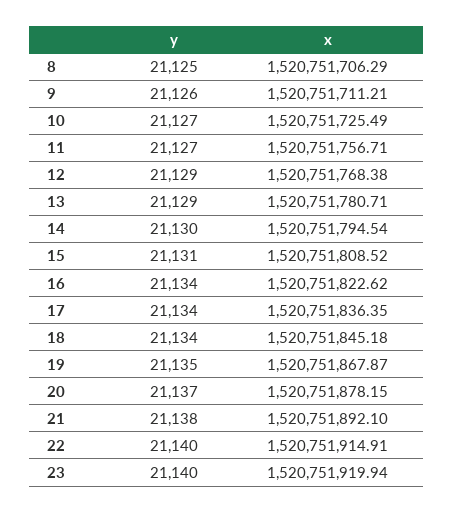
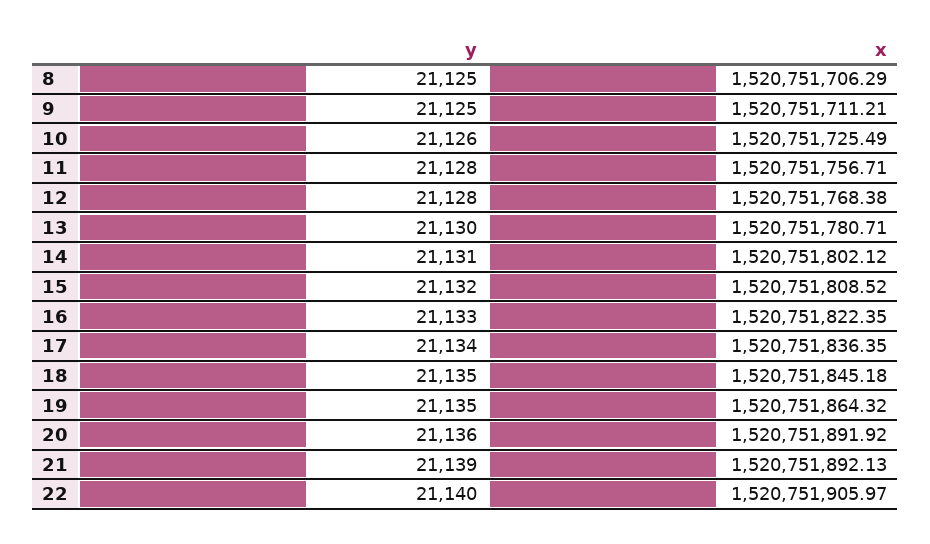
  {
    "y": {
      "8": 21125,
-     "9": 21126,
+     "9": 21125,
-     "10": 21127,
+     "10": 21126,
-     "11": 21127,
+     "11": 21128,
-     "12": 21129,
+     "12": 21128,
-     "13": 21129,
+     "13": 21130,
-     "14": 21130,
+     "14": 21131,
-     "15": 21131,
+     "15": 21132,
-     "16": 21134,
+     "16": 21133,
      "17": 21134,
-     "18": 21134,
+     "18": 21135,
      "19": 21135,
-     "20": 21137,
+     "20": 21136,
-     "21": 21138,
+     "21": 21139,
-     "22": 21140,
+     "22": 21140
-     "23": 21140
    },
    "x": {
      "8": 1520751706.29,
      "9": 1520751711.21,
      "10": 1520751725.49,
      "11": 1520751756.71,
      "12": 1520751768.38,
      "13": 1520751780.71,
-     "14": 1520751794.54,
+     "14": 1520751802.12,
      "15": 1520751808.52,
-     "16": 1520751822.62,
+     "16": 1520751822.35,
      "17": 1520751836.35,
      "18": 1520751845.18,
-     "19": 1520751867.87,
+     "19": 1520751864.32,
-     "20": 1520751878.15,
+     "20": 1520751891.92,
-     "21": 1520751892.1,
+     "21": 1520751892.13,
-     "22": 1520751914.91,
+     "22": 1520751905.97
-     "23": 1520751919.94
    }
  }

